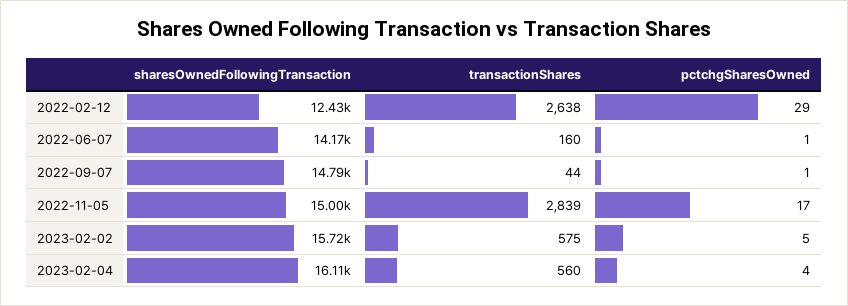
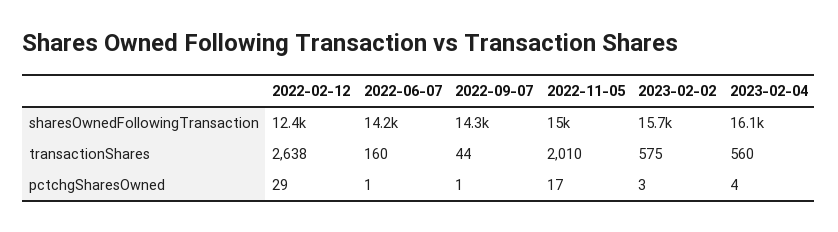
  {
    "sharesOwnedFollowingTransaction": {
      "2022-02-12": 12430,
      "2022-06-07": 14170,
-     "2022-09-07": 14790,
+     "2022-09-07": 14300,
      "2022-11-05": 15000,
      "2023-02-02": 15720,
      "2023-02-04": 16110
    },
    "transactionShares": {
      "2022-02-12": 2638,
      "2022-06-07": 160,
      "2022-09-07": 44,
-     "2022-11-05": 2839,
+     "2022-11-05": 2010,
      "2023-02-02": 575,
      "2023-02-04": 560
    },
    "pctchgSharesOwned": {
      "2022-02-12": 29,
      "2022-06-07": 1,
      "2022-09-07": 1,
      "2022-11-05": 17,
-     "2023-02-02": 5,
+     "2023-02-02": 3,
      "2023-02-04": 4
    }
  }

